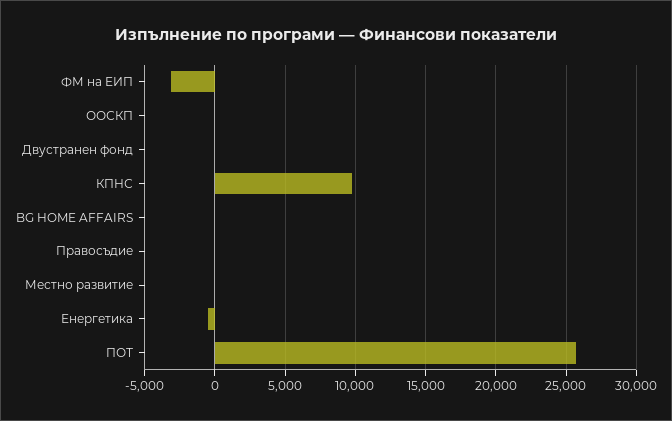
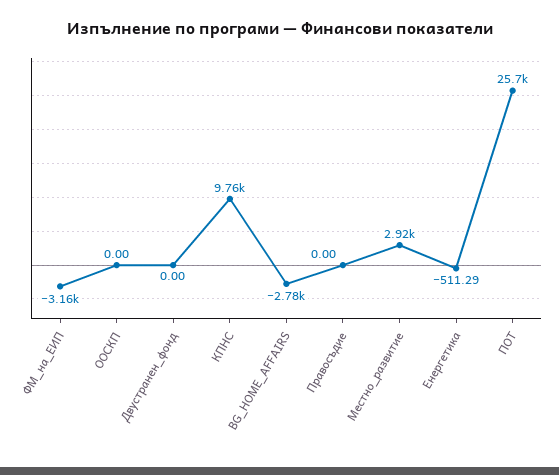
  {
    "ФМ на ЕИП": -3160,
    "ООСКП": 0,
    "Двустранен фонд": 0,
    "КПНС": 9760,
-   "BG HOME AFFAIRS": 0,
+   "BG HOME AFFAIRS": -2780,
    "Правосъдие": 0,
-   "Местно развитие": 0,
+   "Местно развитие": 2920,
    "Енергетика": -511.29,
    "ПОТ": 25700
  }

